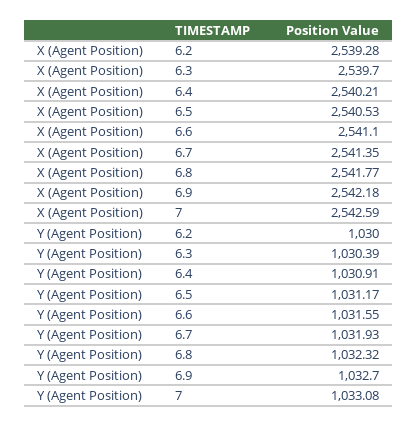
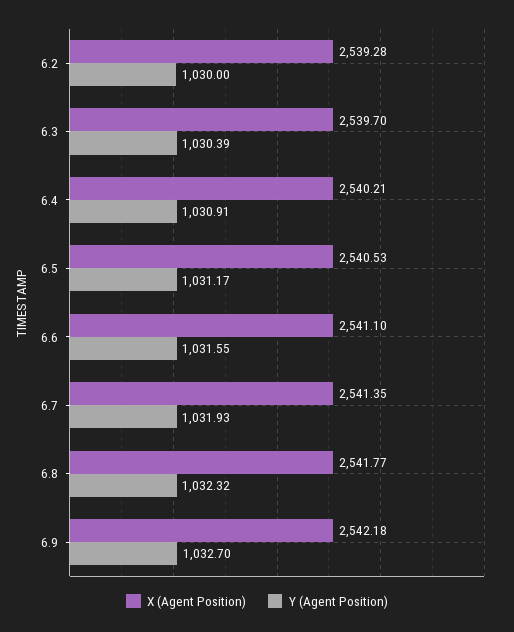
  {
    "X (Agent Position)": {
      "6.2": 2539.28,
      "6.3": 2539.7,
      "6.4": 2540.21,
      "6.5": 2540.53,
      "6.6": 2541.1,
      "6.7": 2541.35,
      "6.8": 2541.77,
-     "6.9": 2542.18,
+     "6.9": 2542.18
-     "7": 2542.59
    },
    "Y (Agent Position)": {
      "6.2": 1030,
      "6.3": 1030.39,
      "6.4": 1030.91,
      "6.5": 1031.17,
      "6.6": 1031.55,
      "6.7": 1031.93,
      "6.8": 1032.32,
-     "6.9": 1032.7,
+     "6.9": 1032.7
-     "7": 1033.08
    }
  }

